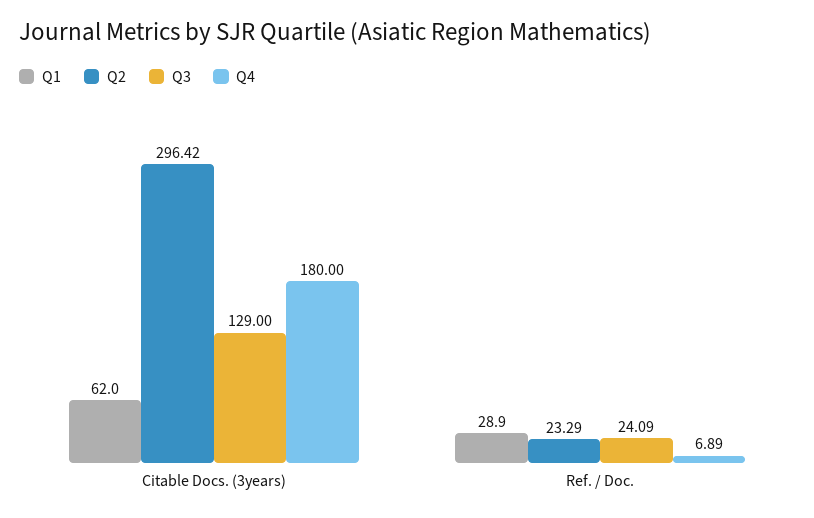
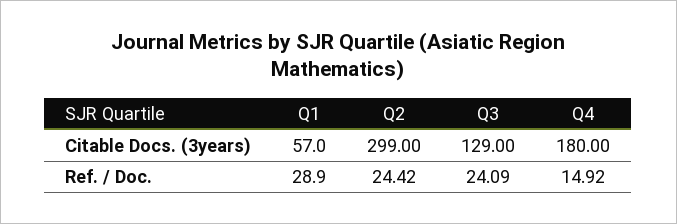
  {
    "Q1": {
-     "Citable Docs. (3years)": 62,
+     "Citable Docs. (3years)": 57,
      "Ref. / Doc.": 28.9
    },
    "Q2": {
-     "Citable Docs. (3years)": 296.42,
+     "Citable Docs. (3years)": 299,
-     "Ref. / Doc.": 23.29
+     "Ref. / Doc.": 24.42
    },
    "Q3": {
      "Citable Docs. (3years)": 129,
      "Ref. / Doc.": 24.09
    },
    "Q4": {
      "Citable Docs. (3years)": 180,
-     "Ref. / Doc.": 6.89
+     "Ref. / Doc.": 14.92
    }
  }

